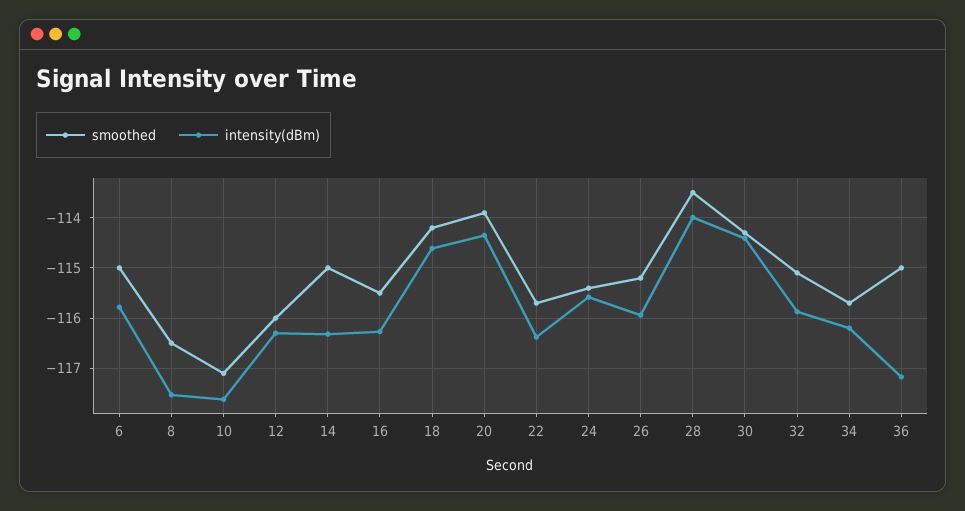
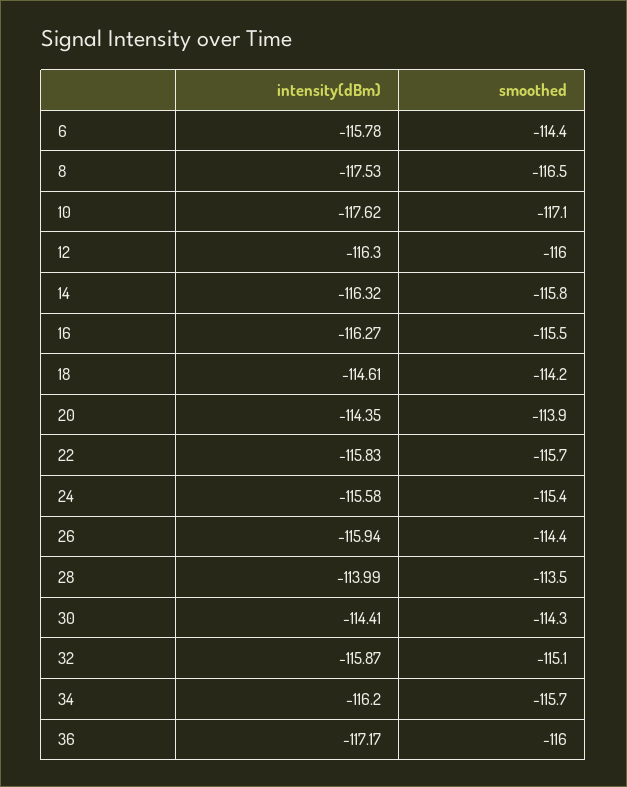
  {
    "smoothed": {
-     "6": -115,
+     "6": -114.4,
      "8": -116.5,
      "10": -117.1,
      "12": -116,
-     "14": -115,
+     "14": -115.8,
      "16": -115.5,
      "18": -114.2,
      "20": -113.9,
      "22": -115.7,
      "24": -115.4,
-     "26": -115.2,
+     "26": -114.4,
      "28": -113.5,
      "30": -114.3,
      "32": -115.1,
      "34": -115.7,
-     "36": -115
+     "36": -116
    },
    "intensity(dBm)": {
      "6": -115.78,
      "8": -117.53,
      "10": -117.62,
      "12": -116.3,
      "14": -116.32,
      "16": -116.27,
      "18": -114.61,
      "20": -114.35,
-     "22": -116.4,
+     "22": -115.83,
      "24": -115.58,
      "26": -115.94,
      "28": -113.99,
      "30": -114.41,
      "32": -115.87,
      "34": -116.2,
      "36": -117.17
    }
  }

